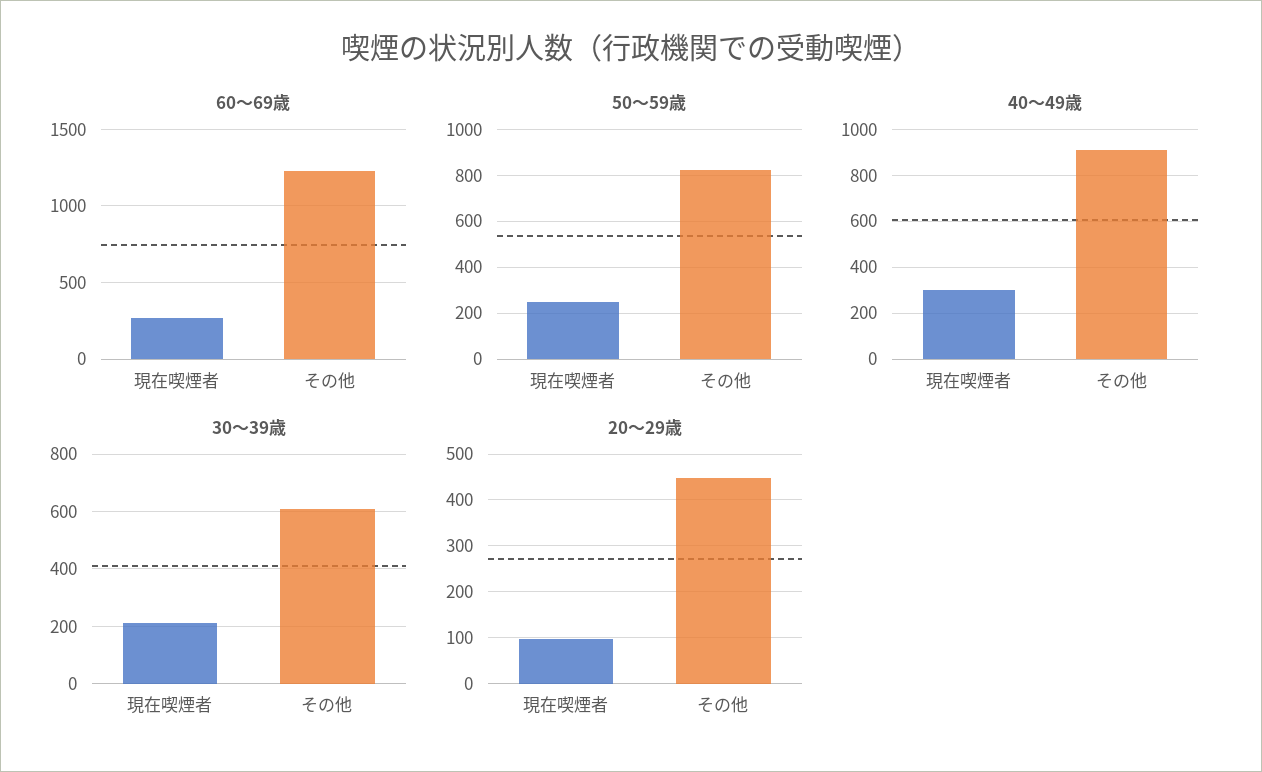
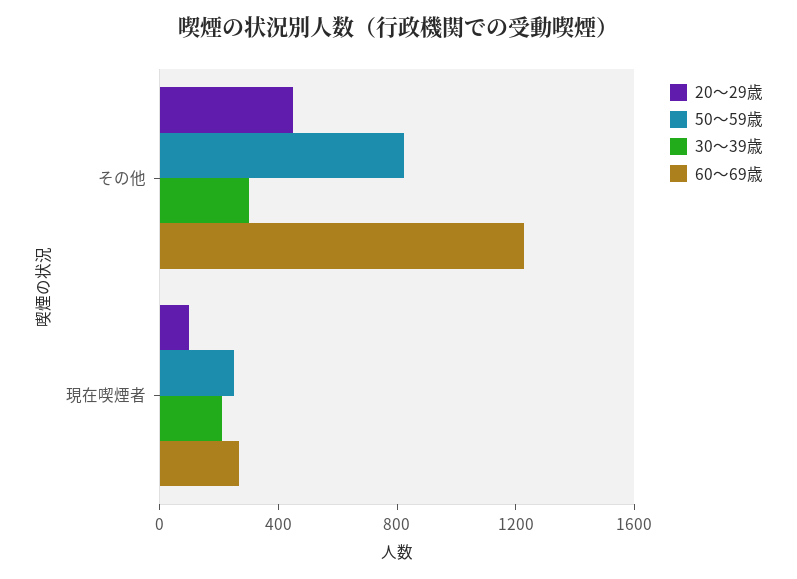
  {
    "60～69歳": {
      "現在喫煙者": 250,
      "その他": 1250
    },
    "50～59歳": {
      "現在喫煙者": 250,
      "その他": 800
    },
-   "40～49歳": {
-     "現在喫煙者": 300,
-     "その他": 900
-   },
    "30～39歳": {
      "現在喫煙者": 200,
-     "その他": 600
+     "その他": 300
    },
    "20～29歳": {
      "現在喫煙者": 100,
      "その他": 440
    }
  }

